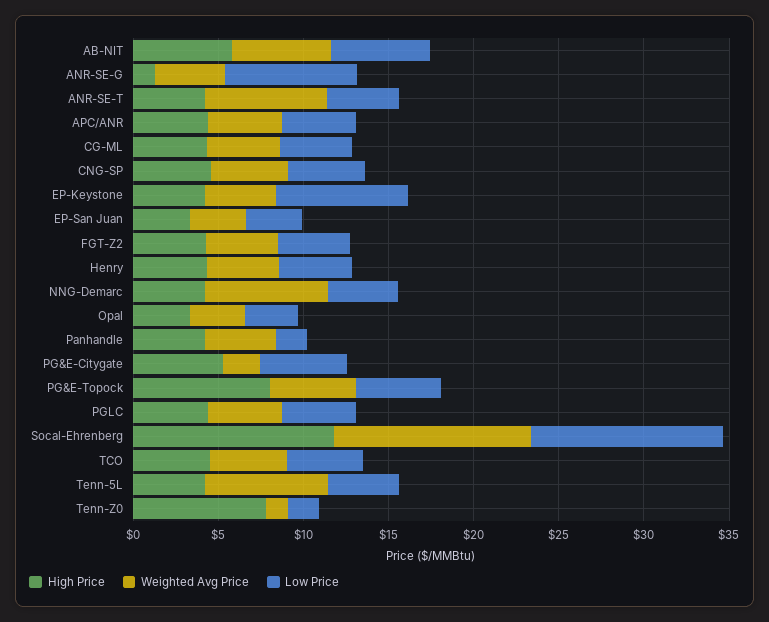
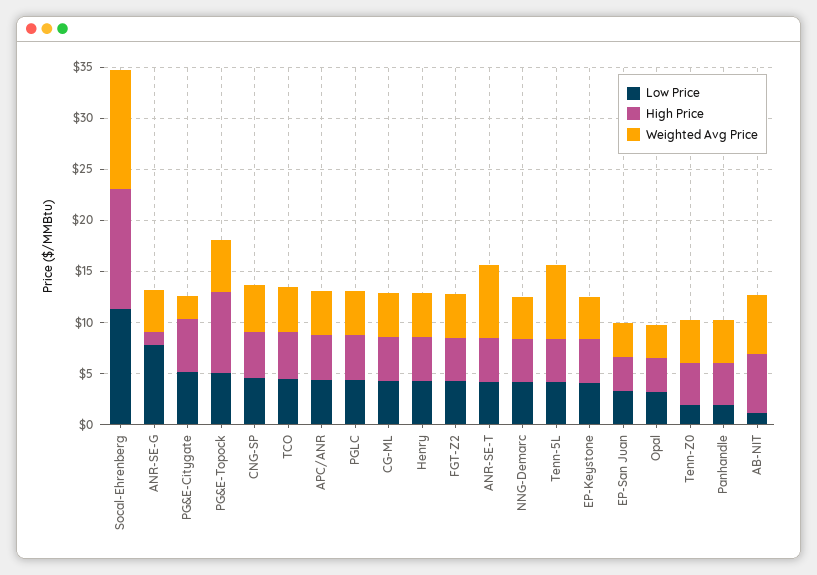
  {
    "High Price": {
      "AB-NIT": 6,
      "ANR-SE-G": 1,
      "ANR-SE-T": 4,
      "APC/ANR": 4,
      "CG-ML": 4,
      "CNG-SP": 5,
      "EP-Keystone": 4,
      "EP-San Juan": 3,
      "FGT-Z2": 4,
      "Henry": 4,
      "NNG-Demarc": 4,
      "Opal": 3,
      "Panhandle": 4,
      "PG&E-Citygate": 5,
      "PG&E-Topock": 8,
      "PGLC": 4,
      "Socal-Ehrenberg": 12,
      "TCO": 5,
      "Tenn-5L": 4,
-     "Tenn-Z0": 8
+     "Tenn-Z0": 4
    },
    "Weighted Avg Price": {
      "AB-NIT": 6,
      "ANR-SE-G": 4,
      "ANR-SE-T": 7,
      "APC/ANR": 4,
      "CG-ML": 4,
      "CNG-SP": 5,
      "EP-Keystone": 4,
      "EP-San Juan": 3,
      "FGT-Z2": 4,
      "Henry": 4,
-     "NNG-Demarc": 7,
+     "NNG-Demarc": 4,
      "Opal": 3,
      "Panhandle": 4,
      "PG&E-Citygate": 2,
      "PG&E-Topock": 5,
      "PGLC": 4,
      "Socal-Ehrenberg": 12,
      "TCO": 4,
      "Tenn-5L": 7,
-     "Tenn-Z0": 1
+     "Tenn-Z0": 4
    },
    "Low Price": {
-     "AB-NIT": 6,
+     "AB-NIT": 1,
      "ANR-SE-G": 8,
      "ANR-SE-T": 4,
      "APC/ANR": 4,
      "CG-ML": 4,
      "CNG-SP": 5,
-     "EP-Keystone": 8,
+     "EP-Keystone": 4,
      "EP-San Juan": 3,
      "FGT-Z2": 4,
      "Henry": 4,
      "NNG-Demarc": 4,
      "Opal": 3,
      "Panhandle": 2,
      "PG&E-Citygate": 5,
      "PG&E-Topock": 5,
      "PGLC": 4,
      "Socal-Ehrenberg": 11,
      "TCO": 4,
      "Tenn-5L": 4,
      "Tenn-Z0": 2
    }
  }

